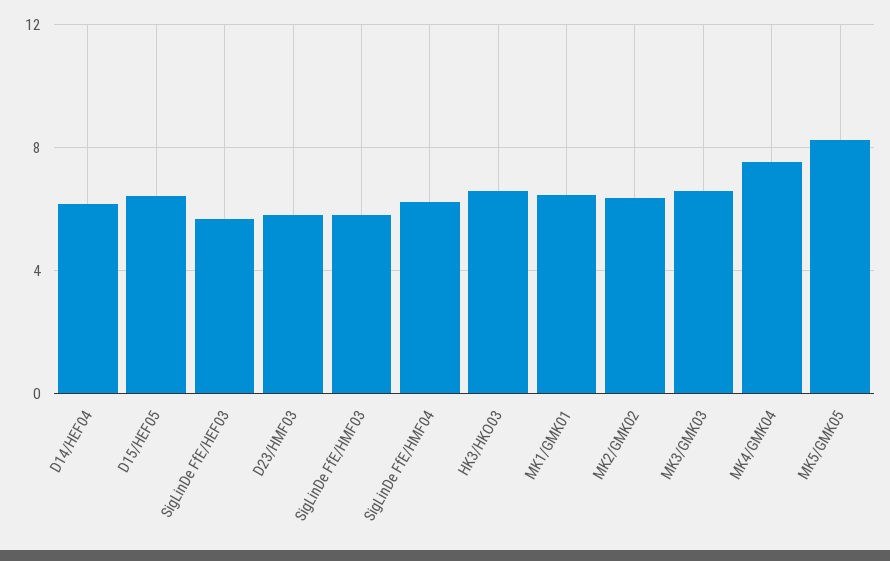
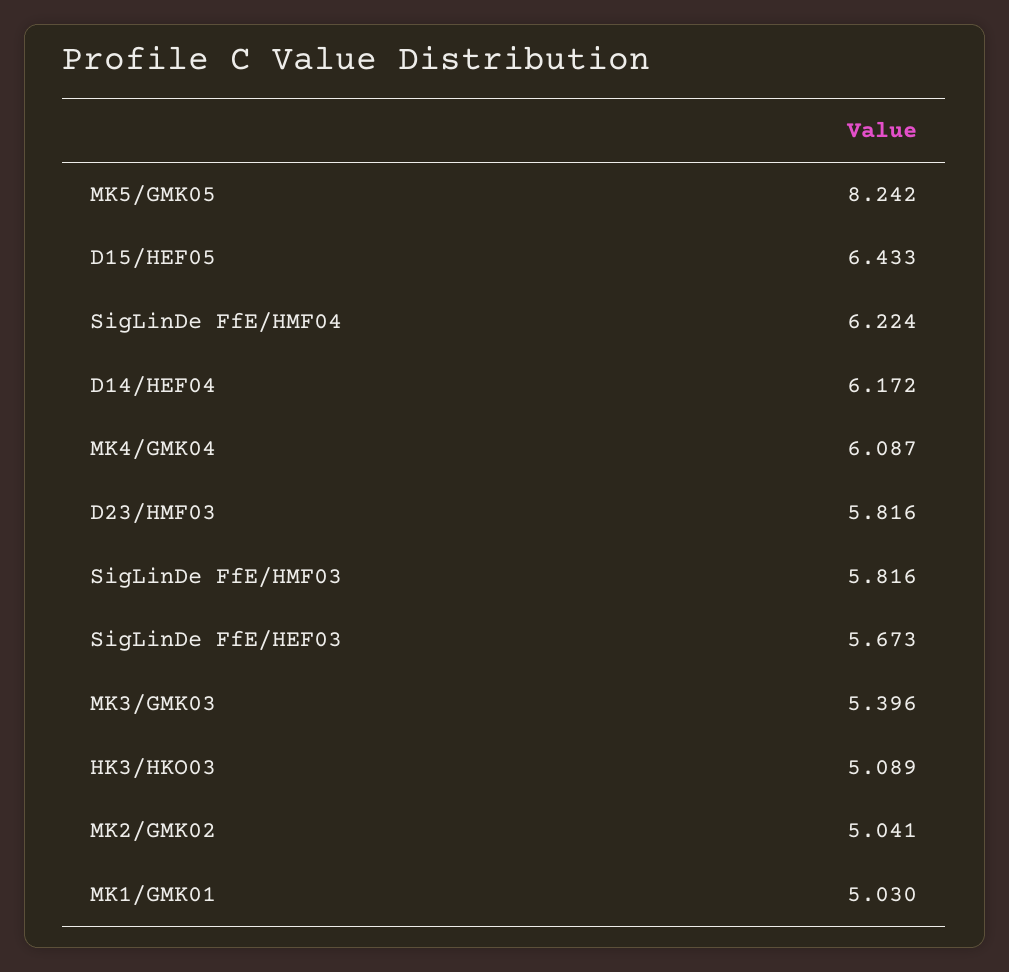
  {
    "D14/HEF04": 6.172,
    "D15/HEF05": 6.433,
    "SigLinDe FfE/HEF03": 5.673,
    "D23/HMF03": 5.816,
    "SigLinDe FfE/HMF03": 5.816,
    "SigLinDe FfE/HMF04": 6.224,
-   "HK3/HKO03": 6.5,
+   "HK3/HKO03": 5.089,
-   "MK1/GMK01": 6.5,
+   "MK1/GMK01": 5.03,
-   "MK2/GMK02": 6.5,
+   "MK2/GMK02": 5.041,
-   "MK3/GMK03": 6.5,
+   "MK3/GMK03": 5.396,
-   "MK4/GMK04": 7.5,
+   "MK4/GMK04": 6.087,
    "MK5/GMK05": 8.242
  }

